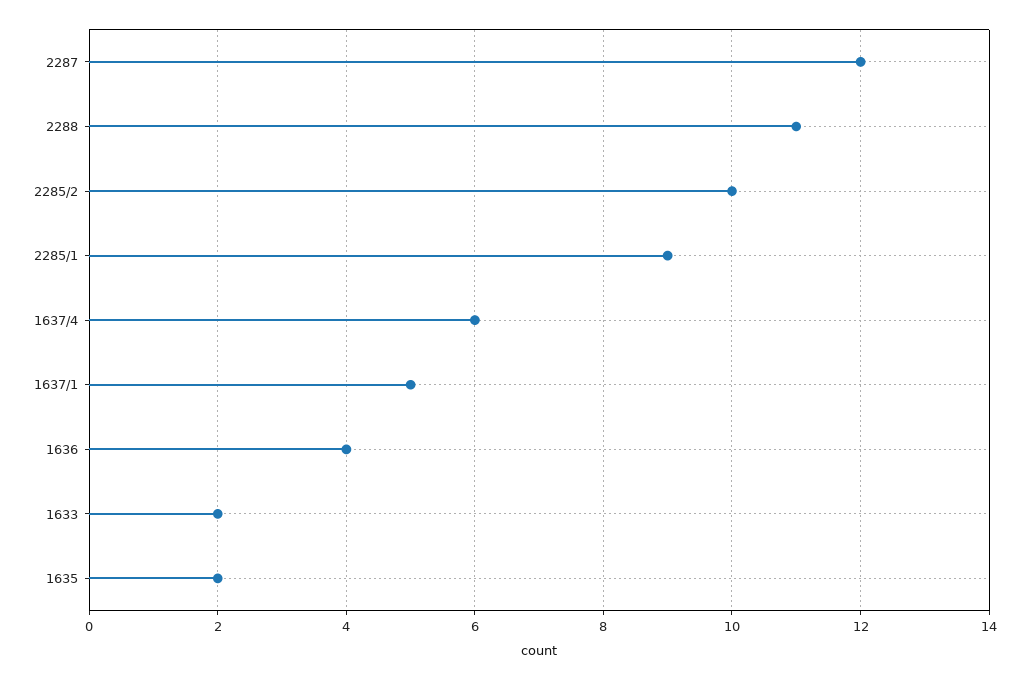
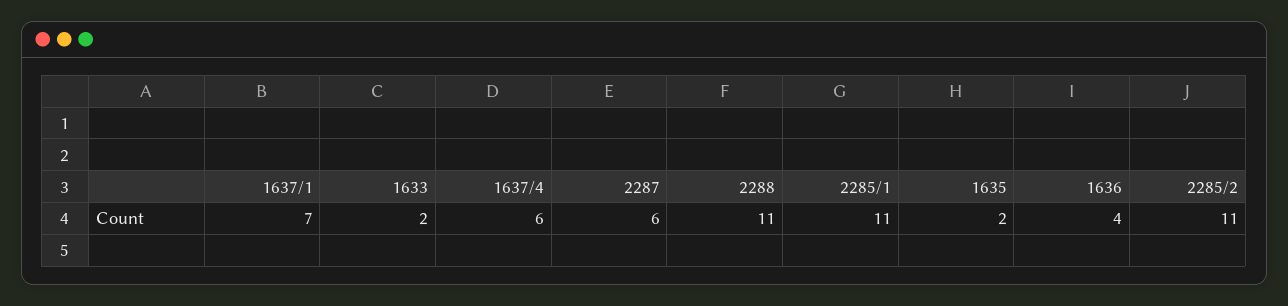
  {
-   "2287": 12,
+   "2287": 6,
    "2288": 11,
-   "2285/2": 10,
+   "2285/2": 11,
-   "2285/1": 9,
+   "2285/1": 11,
    "1637/4": 6,
-   "1637/1": 5,
+   "1637/1": 7,
    "1636": 4,
    "1633": 2,
    "1635": 2
  }

